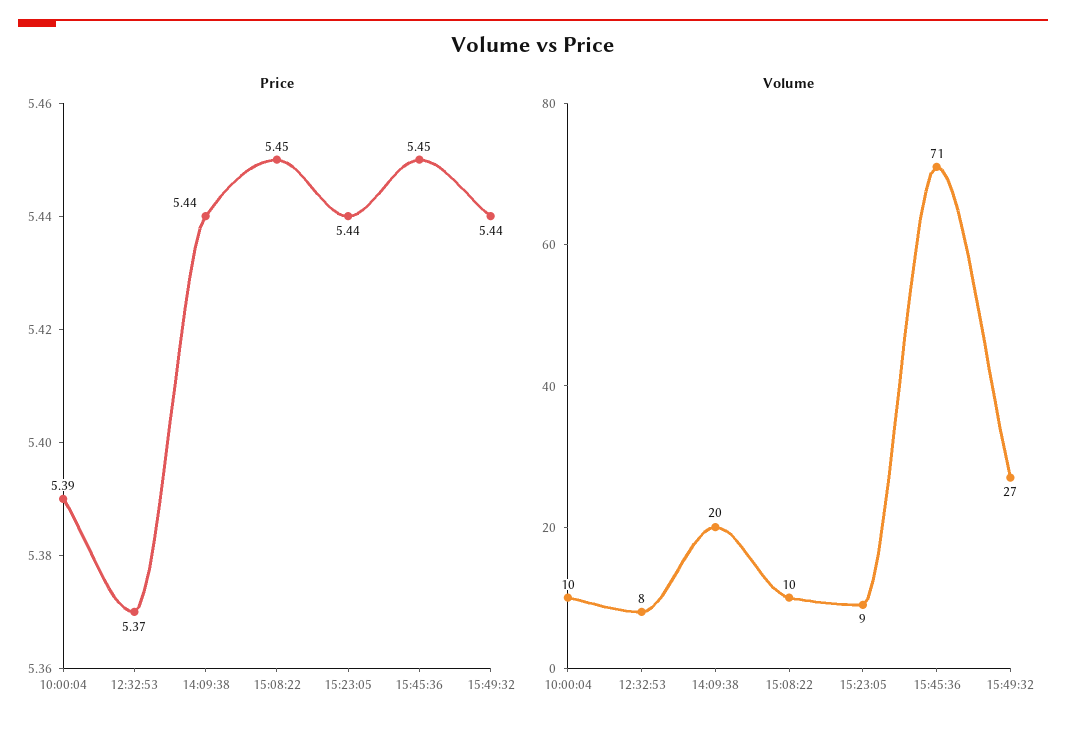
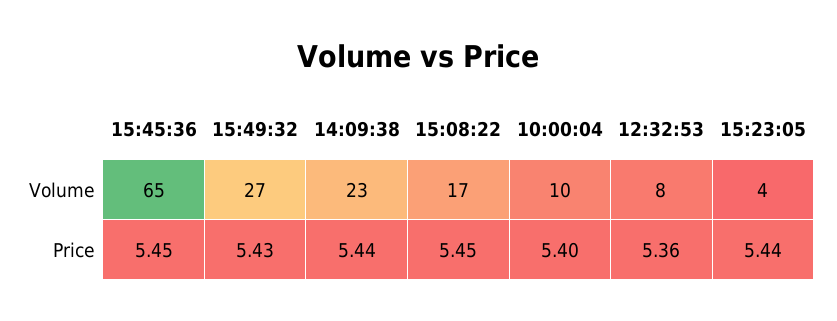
  {
    "Price": {
-     "10:00:04": 5.39,
+     "10:00:04": 5.4,
-     "12:32:53": 5.37,
+     "12:32:53": 5.36,
      "14:09:38": 5.44,
      "15:08:22": 5.45,
      "15:23:05": 5.44,
      "15:45:36": 5.45,
-     "15:49:32": 5.44
+     "15:49:32": 5.43
    },
    "Volume": {
      "10:00:04": 10,
      "12:32:53": 8,
-     "14:09:38": 20,
+     "14:09:38": 23,
-     "15:08:22": 10,
+     "15:08:22": 17,
-     "15:23:05": 9,
+     "15:23:05": 4,
-     "15:45:36": 71,
+     "15:45:36": 65,
      "15:49:32": 27
    }
  }

